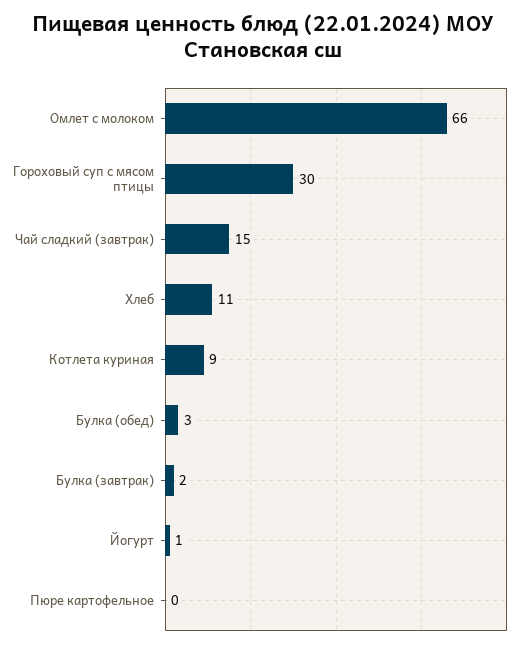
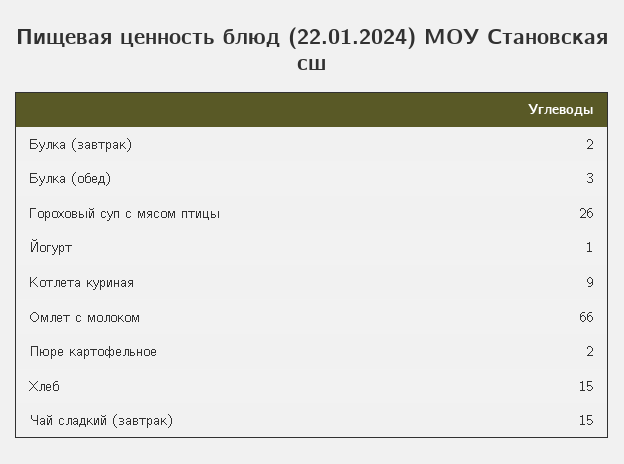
  {
    "Омлет с молоком": 66,
-   "Гороховый суп с мясом птицы": 30,
+   "Гороховый суп с мясом птицы": 26,
    "Чай сладкий (завтрак)": 15,
-   "Хлеб": 11,
+   "Хлеб": 15,
    "Котлета куриная": 9,
    "Булка (обед)": 3,
    "Булка (завтрак)": 2,
    "Йогурт": 1,
-   "Пюре картофельное": 0
+   "Пюре картофельное": 2
  }

